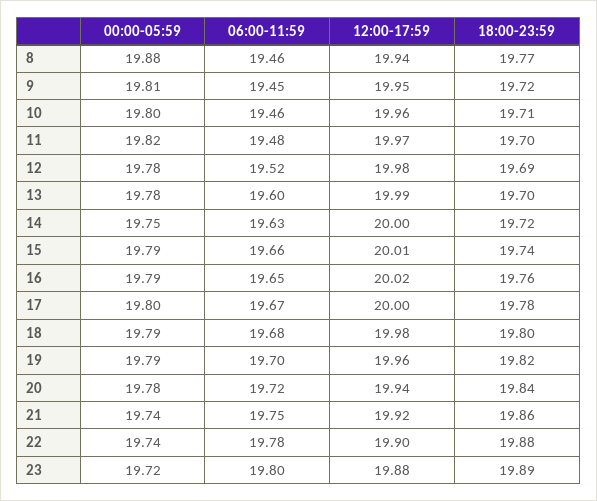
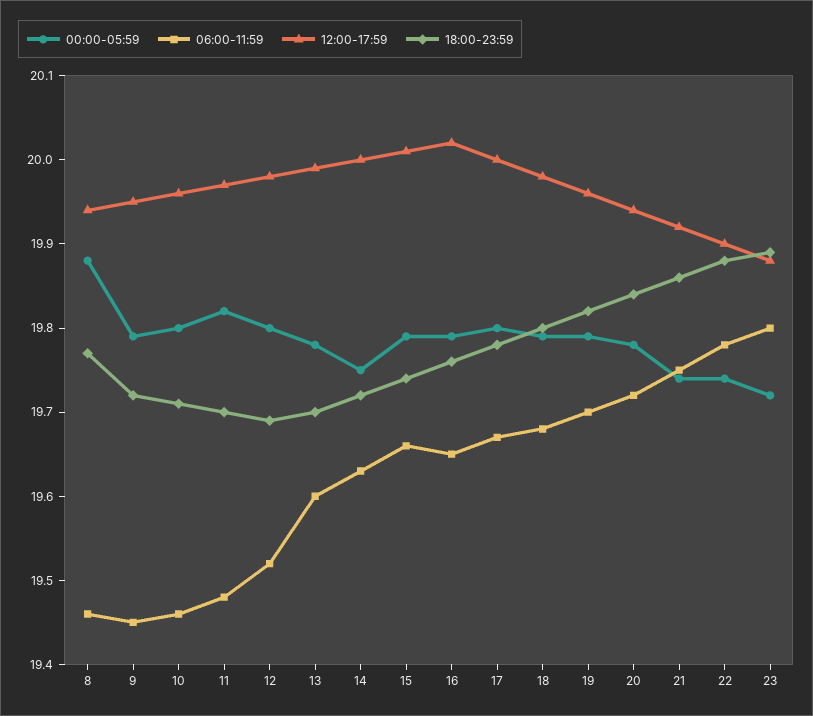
  {
    "00:00-05:59": {
      "8": 19.88,
-     "9": 19.81,
+     "9": 19.79,
      "10": 19.8,
      "11": 19.82,
-     "12": 19.78,
+     "12": 19.8,
      "13": 19.78,
      "14": 19.75,
      "15": 19.79,
      "16": 19.79,
      "17": 19.8,
      "18": 19.79,
      "19": 19.79,
      "20": 19.78,
      "21": 19.74,
      "22": 19.74,
      "23": 19.72
    },
    "06:00-11:59": {
      "8": 19.46,
      "9": 19.45,
      "10": 19.46,
      "11": 19.48,
      "12": 19.52,
      "13": 19.6,
      "14": 19.63,
      "15": 19.66,
      "16": 19.65,
      "17": 19.67,
      "18": 19.68,
      "19": 19.7,
      "20": 19.72,
      "21": 19.75,
      "22": 19.78,
      "23": 19.8
    },
    "12:00-17:59": {
      "8": 19.94,
      "9": 19.95,
      "10": 19.96,
      "11": 19.97,
      "12": 19.98,
      "13": 19.99,
      "14": 20,
      "15": 20.01,
      "16": 20.02,
      "17": 20,
      "18": 19.98,
      "19": 19.96,
      "20": 19.94,
      "21": 19.92,
      "22": 19.9,
      "23": 19.88
    },
    "18:00-23:59": {
      "8": 19.77,
      "9": 19.72,
      "10": 19.71,
      "11": 19.7,
      "12": 19.69,
      "13": 19.7,
      "14": 19.72,
      "15": 19.74,
      "16": 19.76,
      "17": 19.78,
      "18": 19.8,
      "19": 19.82,
      "20": 19.84,
      "21": 19.86,
      "22": 19.88,
      "23": 19.89
    }
  }

